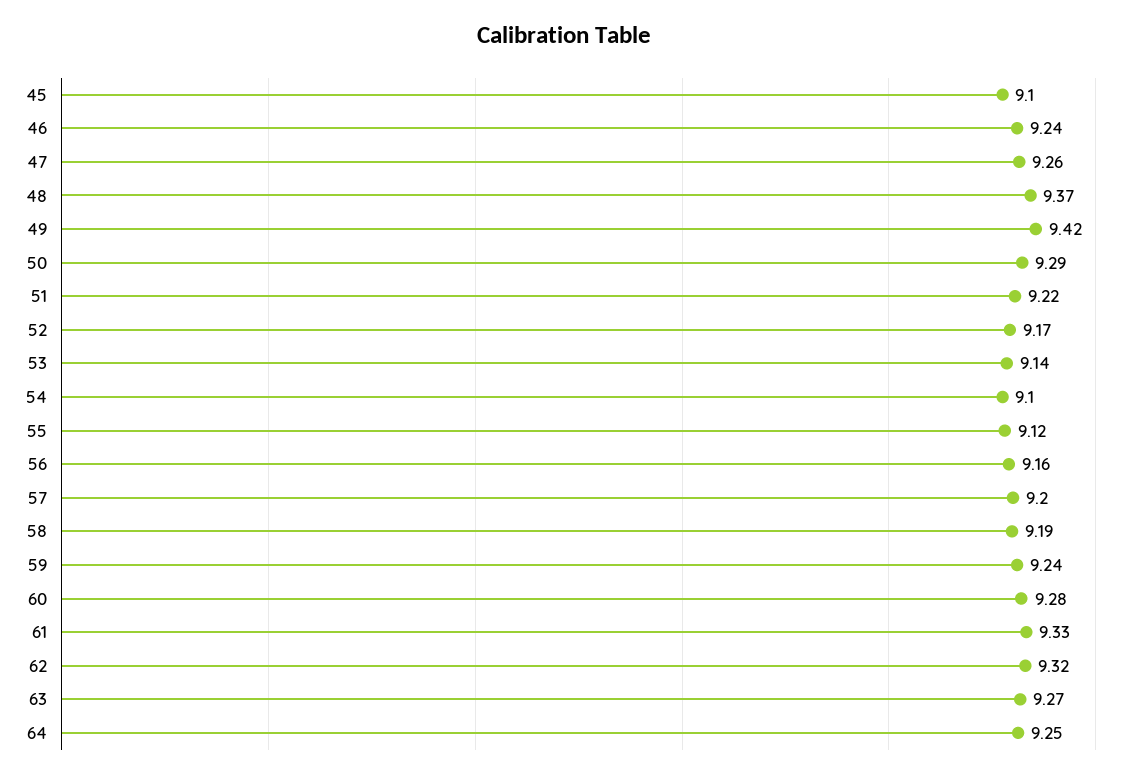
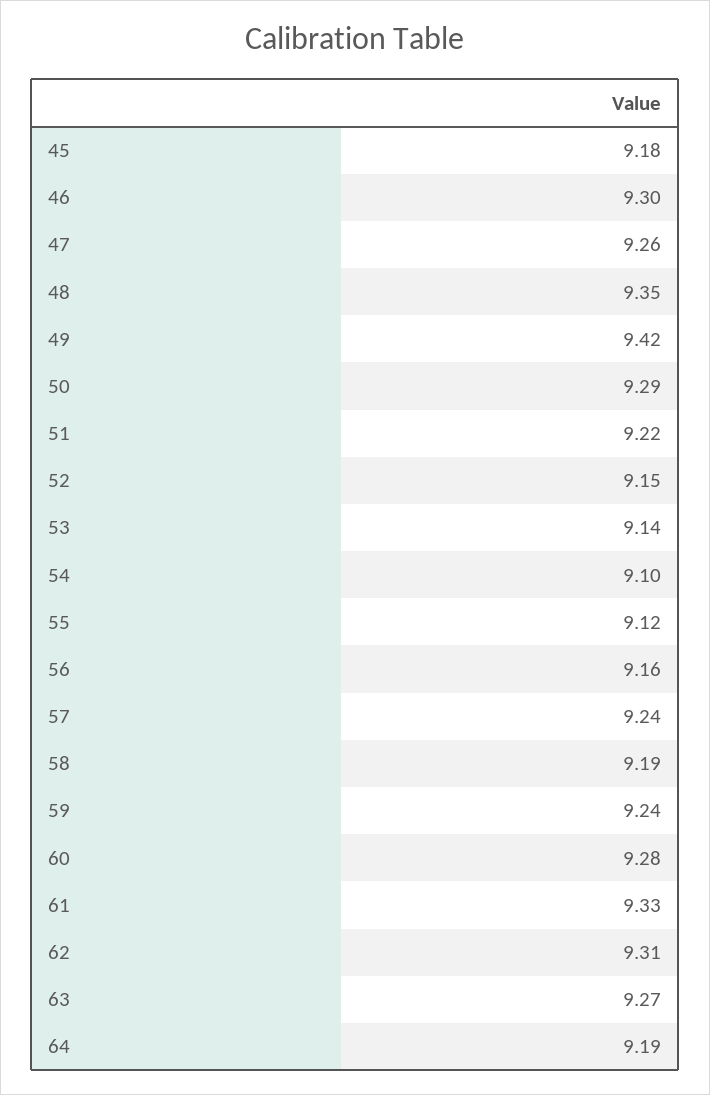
  {
-   "45": 9.1,
+   "45": 9.18,
-   "46": 9.24,
+   "46": 9.3,
    "47": 9.26,
-   "48": 9.37,
+   "48": 9.35,
    "49": 9.42,
    "50": 9.29,
    "51": 9.22,
-   "52": 9.17,
+   "52": 9.15,
    "53": 9.14,
    "54": 9.1,
    "55": 9.12,
    "56": 9.16,
-   "57": 9.2,
+   "57": 9.24,
    "58": 9.19,
    "59": 9.24,
    "60": 9.28,
    "61": 9.33,
-   "62": 9.32,
+   "62": 9.31,
    "63": 9.27,
-   "64": 9.25
+   "64": 9.19
  }

